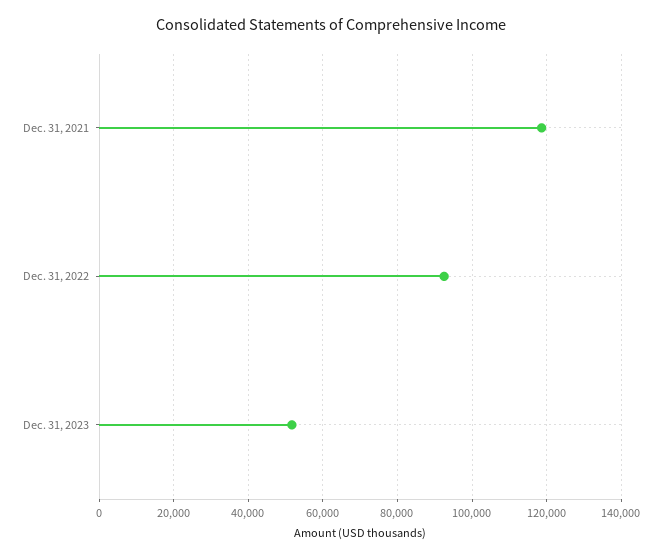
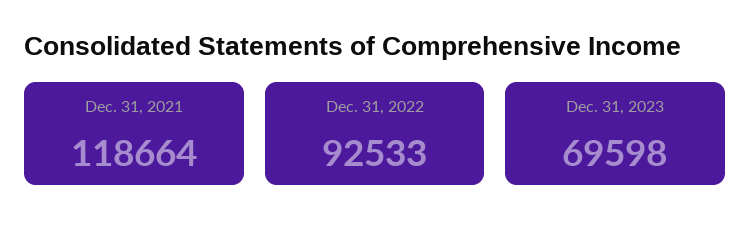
  {
    "Dec. 31, 2021": 118664,
    "Dec. 31, 2022": 92533,
-   "Dec. 31, 2023": 52000
+   "Dec. 31, 2023": 69598
  }

